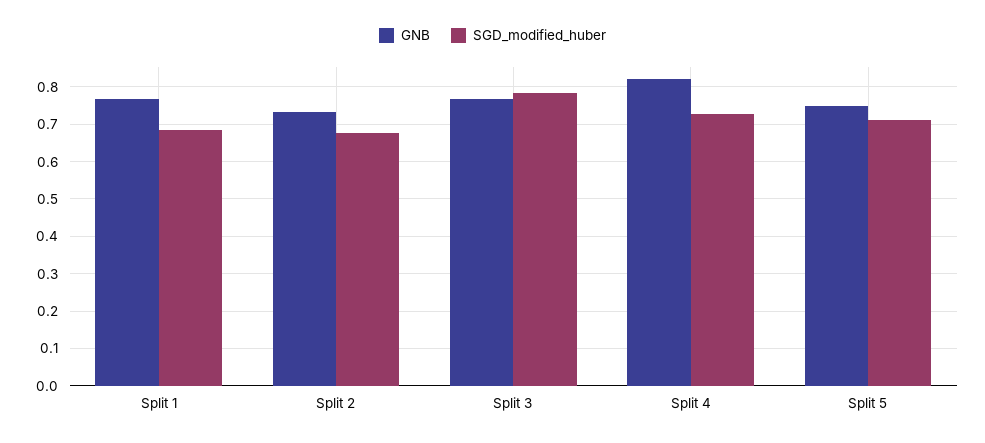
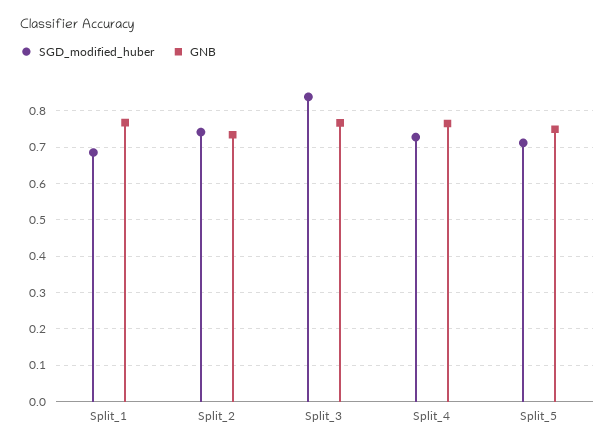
  {
    "GNB": {
      "Split 1": 0.76,
      "Split 2": 0.74,
      "Split 3": 0.76,
-     "Split 4": 0.82,
+     "Split 4": 0.76,
      "Split 5": 0.74
    },
    "SGD_modified_huber": {
      "Split 1": 0.68,
-     "Split 2": 0.68,
+     "Split 2": 0.74,
-     "Split 3": 0.78,
+     "Split 3": 0.84,
      "Split 4": 0.72,
      "Split 5": 0.72
    }
  }

